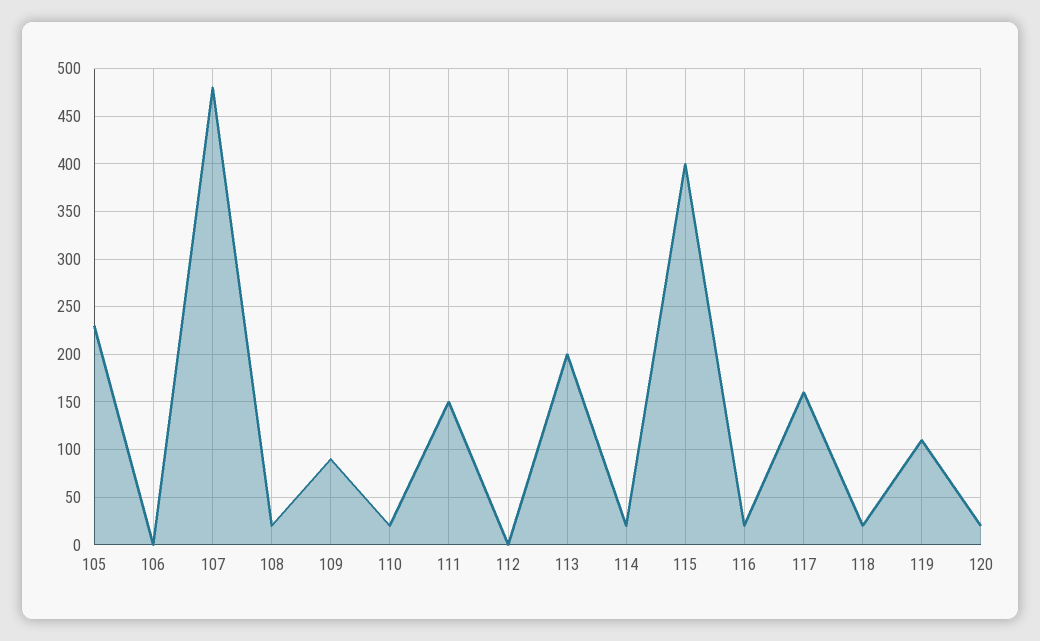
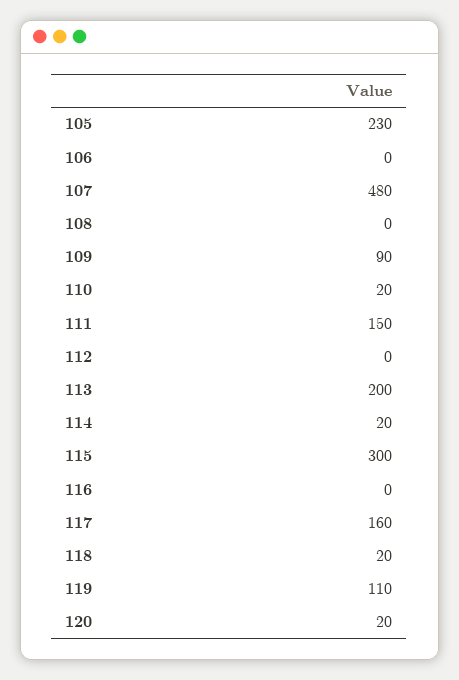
  {
    "105": 230,
    "106": 0,
    "107": 480,
-   "108": 20,
+   "108": 0,
    "109": 90,
    "110": 20,
    "111": 150,
    "112": 0,
    "113": 200,
    "114": 20,
-   "115": 400,
+   "115": 300,
-   "116": 20,
+   "116": 0,
    "117": 160,
    "118": 20,
    "119": 110,
    "120": 20
  }

